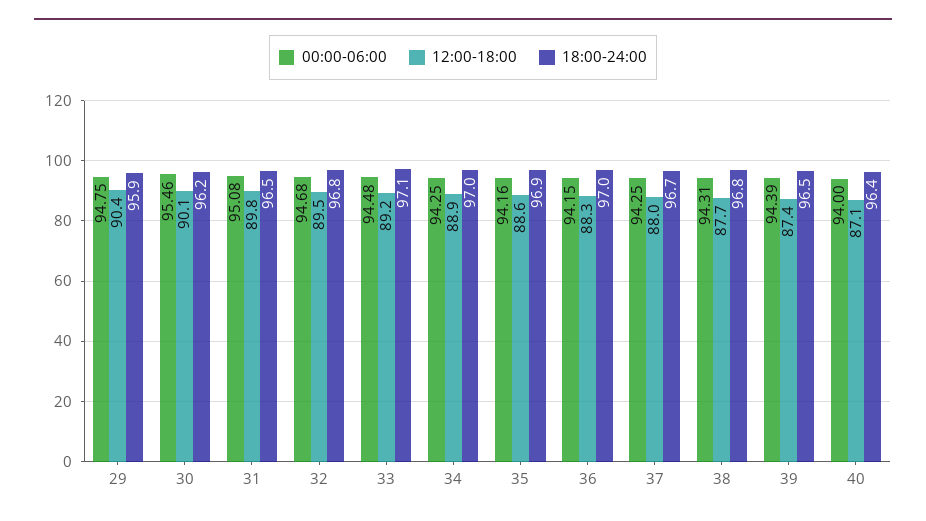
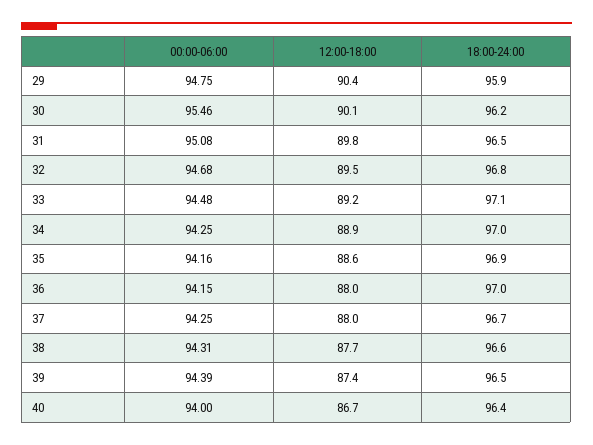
  {
    "00:00-06:00": {
      "29": 94.75,
      "30": 95.46,
      "31": 95.08,
      "32": 94.68,
      "33": 94.48,
      "34": 94.25,
      "35": 94.16,
      "36": 94.15,
      "37": 94.25,
      "38": 94.31,
      "39": 94.39,
      "40": 94
    },
    "12:00-18:00": {
      "29": 90.4,
      "30": 90.1,
      "31": 89.8,
      "32": 89.5,
      "33": 89.2,
      "34": 88.9,
      "35": 88.6,
-     "36": 88.3,
+     "36": 88,
      "37": 88,
      "38": 87.7,
      "39": 87.4,
-     "40": 87.1
+     "40": 86.7
    },
    "18:00-24:00": {
      "29": 95.9,
      "30": 96.2,
      "31": 96.5,
      "32": 96.8,
      "33": 97.1,
      "34": 97,
      "35": 96.9,
      "36": 97,
      "37": 96.7,
-     "38": 96.8,
+     "38": 96.6,
      "39": 96.5,
      "40": 96.4
    }
  }

